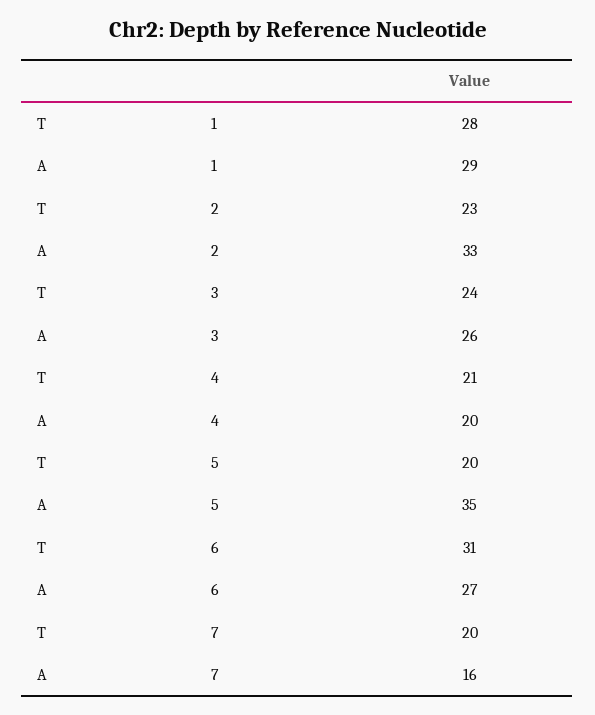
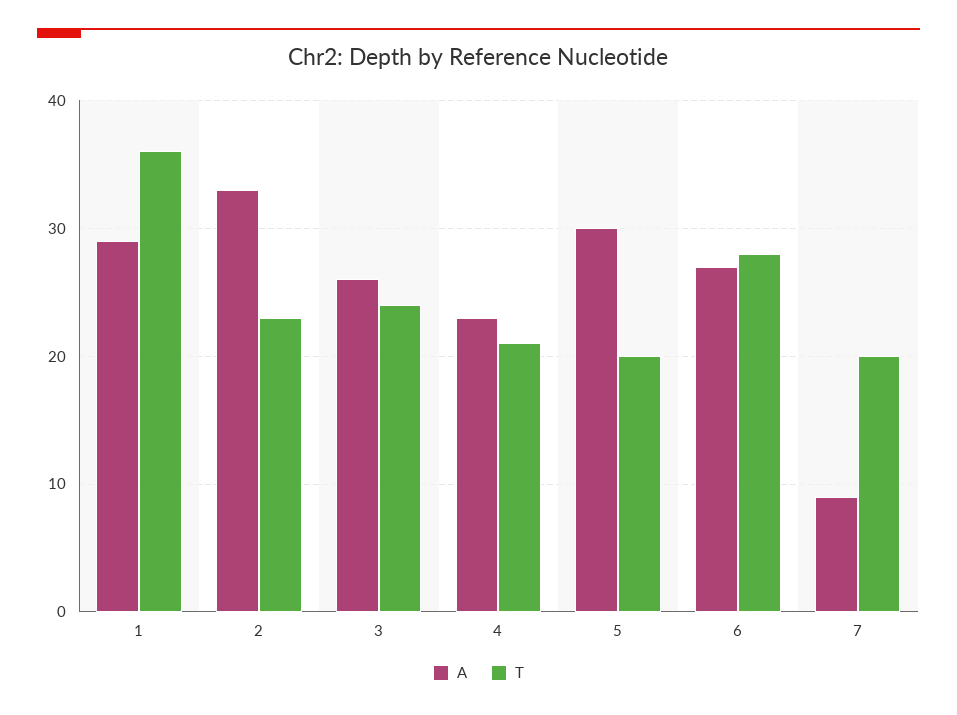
  {
    "T": {
-     "1": 28,
+     "1": 36,
      "2": 23,
      "3": 24,
      "4": 21,
      "5": 20,
-     "6": 31,
+     "6": 28,
      "7": 20
    },
    "A": {
      "1": 29,
      "2": 33,
      "3": 26,
-     "4": 20,
+     "4": 23,
-     "5": 35,
+     "5": 30,
      "6": 27,
-     "7": 16
+     "7": 9
    }
  }

